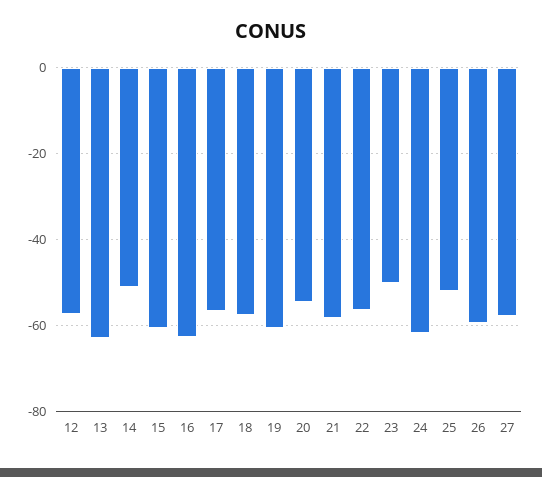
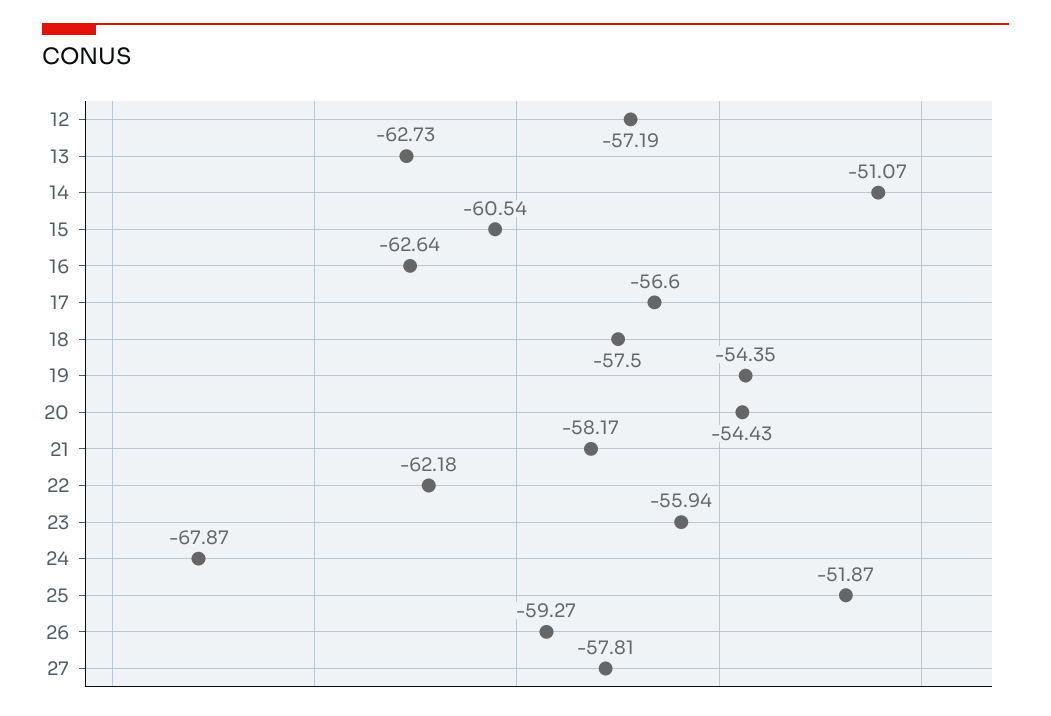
  {
    "12": -57.19,
    "13": -62.73,
    "14": -51.07,
    "15": -60.54,
    "16": -62.64,
    "17": -56.6,
    "18": -57.5,
-   "19": -60,
+   "19": -54.35,
    "20": -54.43,
    "21": -58.17,
-   "22": -56,
+   "22": -62.18,
-   "23": -50,
+   "23": -55.94,
-   "24": -62,
+   "24": -67.87,
    "25": -51.87,
    "26": -59.27,
    "27": -57.81
  }

